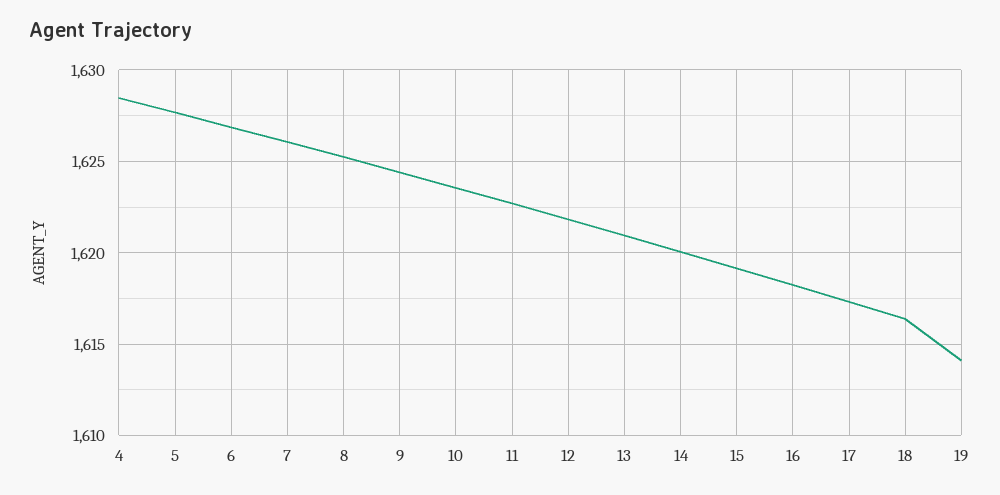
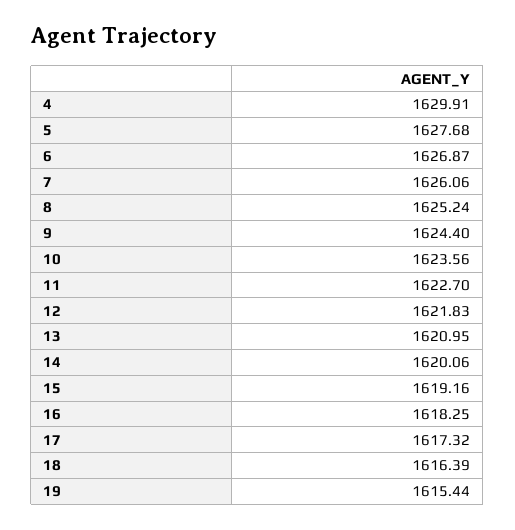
  {
-   "4": 1628.5,
+   "4": 1629.91,
    "5": 1627.68,
    "6": 1626.87,
    "7": 1626.06,
    "8": 1625.24,
    "9": 1624.4,
    "10": 1623.56,
    "11": 1622.7,
    "12": 1621.83,
    "13": 1620.95,
    "14": 1620.06,
    "15": 1619.16,
    "16": 1618.25,
    "17": 1617.32,
    "18": 1616.39,
-   "19": 1614
+   "19": 1615.44
  }

